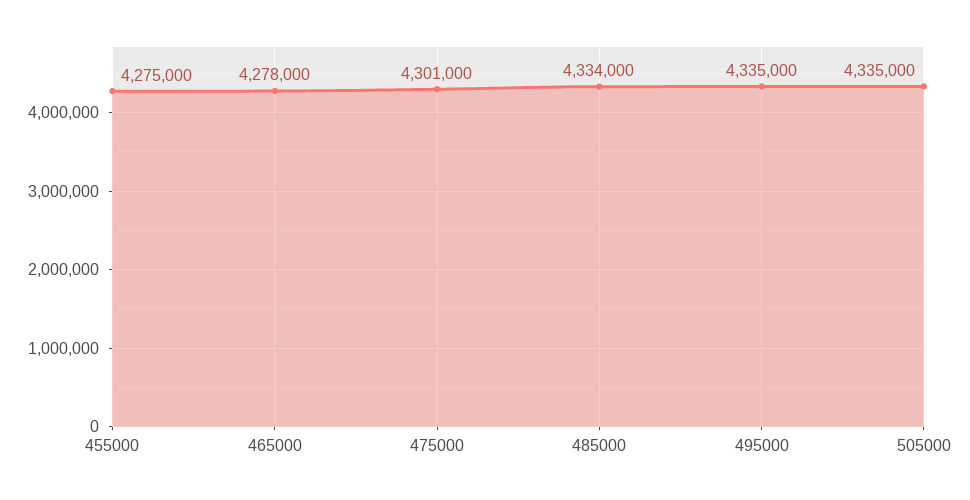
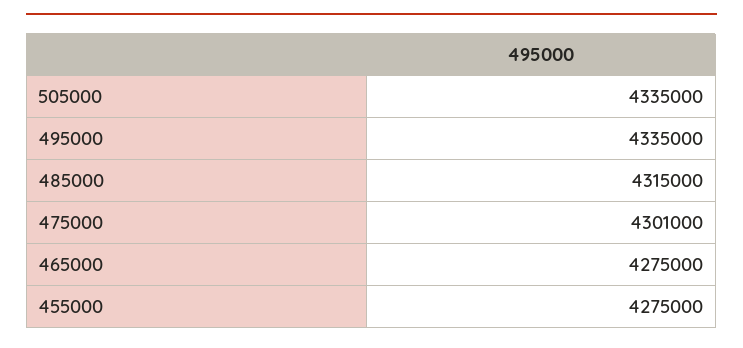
  {
    "455000": 4275000,
-   "465000": 4278000,
+   "465000": 4275000,
    "475000": 4301000,
-   "485000": 4334000,
+   "485000": 4315000,
    "495000": 4335000,
    "505000": 4335000
  }

